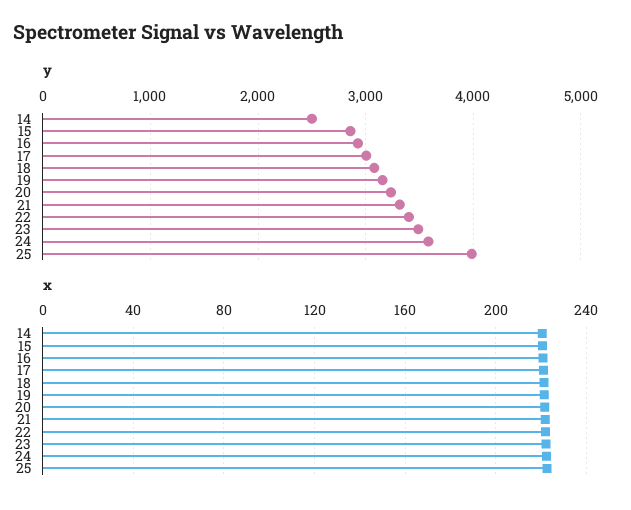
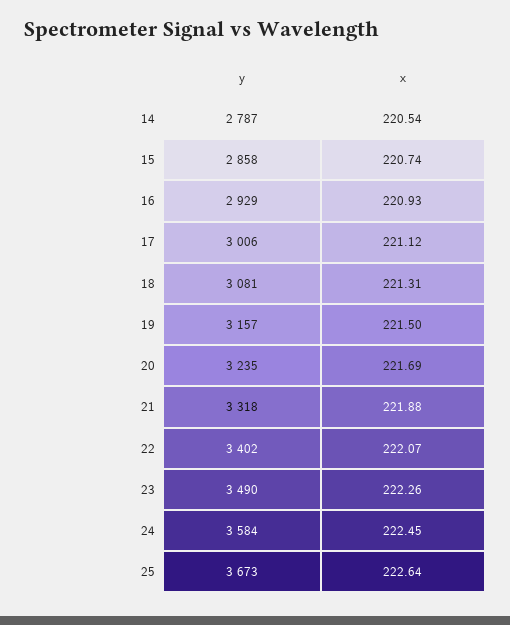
  {
    "y": {
-     "14": 2500,
+     "14": 2787,
      "15": 2858,
      "16": 2929,
      "17": 3006,
      "18": 3081,
      "19": 3157,
      "20": 3235,
      "21": 3318,
      "22": 3402,
      "23": 3490,
      "24": 3584,
-     "25": 4000
+     "25": 3673
    },
    "x": {
      "14": 220.54,
      "15": 220.74,
      "16": 220.93,
      "17": 221.12,
      "18": 221.31,
      "19": 221.5,
      "20": 221.69,
      "21": 221.88,
      "22": 222.07,
      "23": 222.26,
      "24": 222.45,
      "25": 222.64
    }
  }

